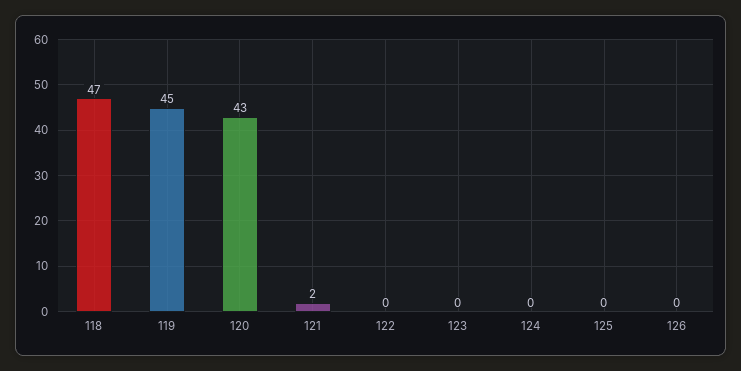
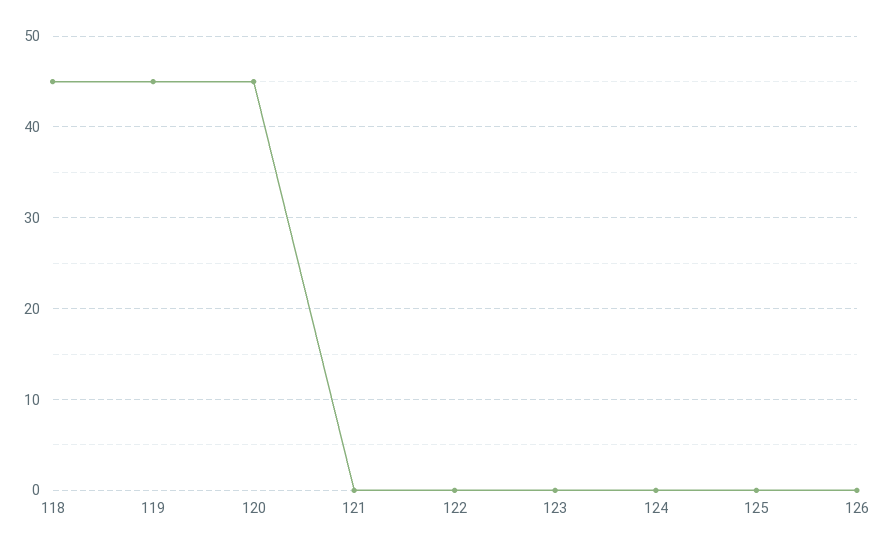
  {
-   "118": 47,
+   "118": 45,
    "119": 45,
-   "120": 43,
+   "120": 45,
-   "121": 2,
+   "121": 0,
    "122": 0,
    "123": 0,
    "124": 0,
    "125": 0,
    "126": 0
  }

